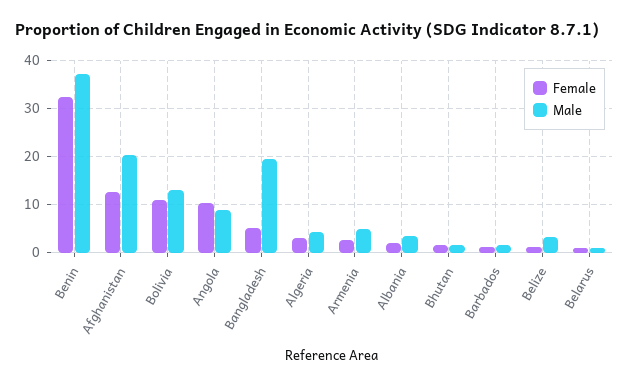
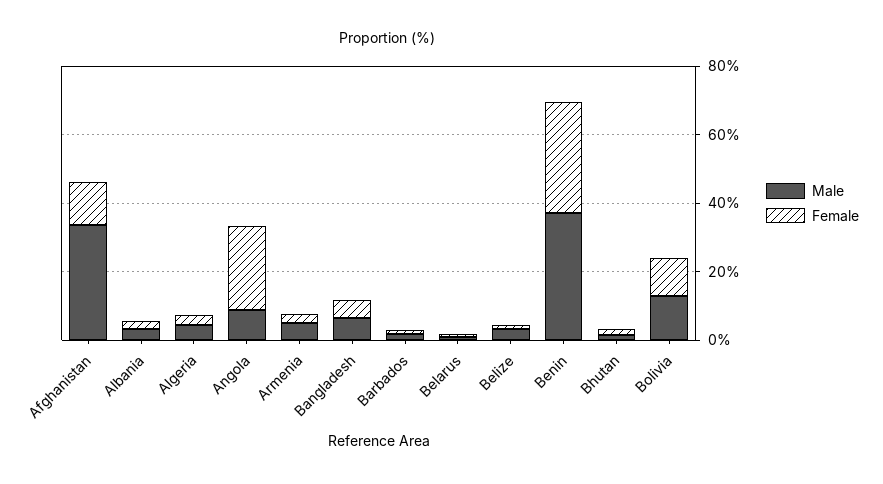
  {
    "Female": {
      "Benin": 32,
      "Afghanistan": 12,
      "Bolivia": 12,
-     "Angola": 10,
+     "Angola": 25,
      "Bangladesh": 6,
      "Algeria": 4,
      "Armenia": 2,
      "Albania": 2,
      "Bhutan": 2,
      "Barbados": 2,
      "Belize": 2,
      "Belarus": 2
    },
    "Male": {
      "Benin": 38,
-     "Afghanistan": 20,
+     "Afghanistan": 35,
      "Bolivia": 14,
      "Angola": 8,
-     "Bangladesh": 20,
+     "Bangladesh": 5,
      "Algeria": 4,
      "Armenia": 4,
      "Albania": 4,
      "Bhutan": 2,
      "Barbados": 2,
      "Belize": 4,
      "Belarus": 0
    }
  }

